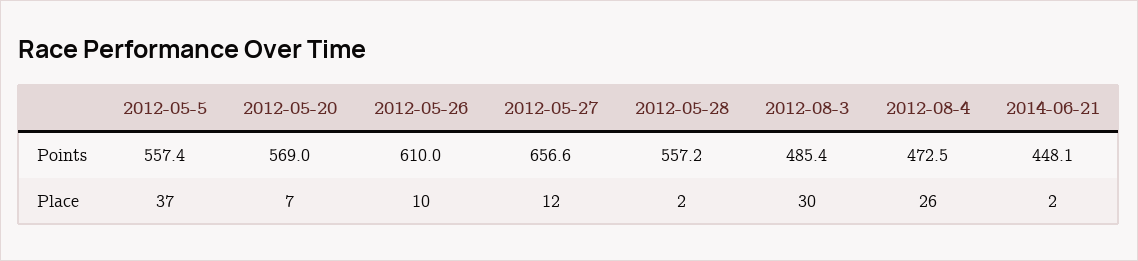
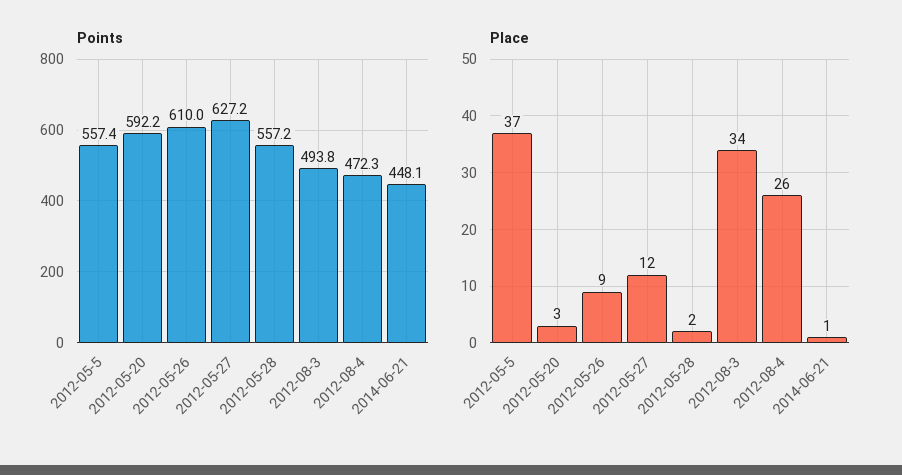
  {
    "Points": {
      "2012-05-5": 557.4,
-     "2012-05-20": 569,
+     "2012-05-20": 592.2,
      "2012-05-26": 610,
-     "2012-05-27": 656.6,
+     "2012-05-27": 627.2,
      "2012-05-28": 557.2,
-     "2012-08-3": 485.4,
+     "2012-08-3": 493.8,
-     "2012-08-4": 472.5,
+     "2012-08-4": 472.3,
      "2014-06-21": 448.1
    },
    "Place": {
      "2012-05-5": 37,
-     "2012-05-20": 7,
+     "2012-05-20": 3,
-     "2012-05-26": 10,
+     "2012-05-26": 9,
      "2012-05-27": 12,
      "2012-05-28": 2,
-     "2012-08-3": 30,
+     "2012-08-3": 34,
      "2012-08-4": 26,
-     "2014-06-21": 2
+     "2014-06-21": 1
    }
  }

